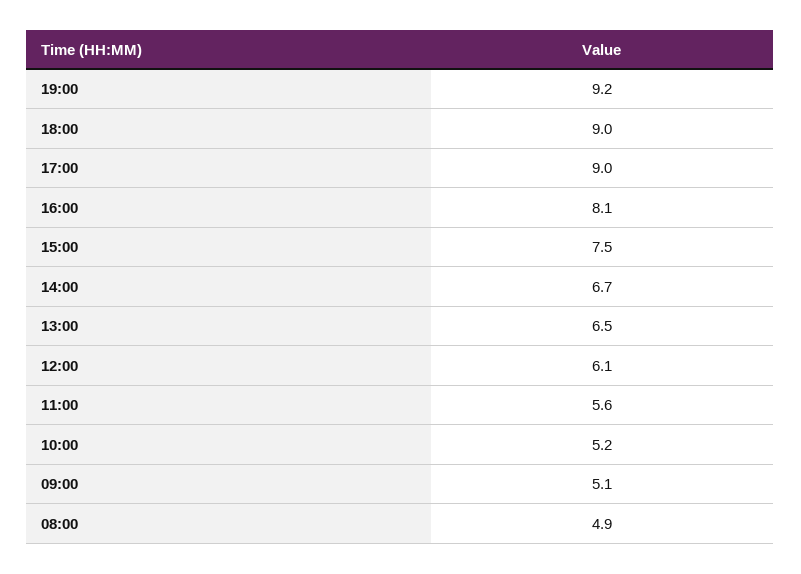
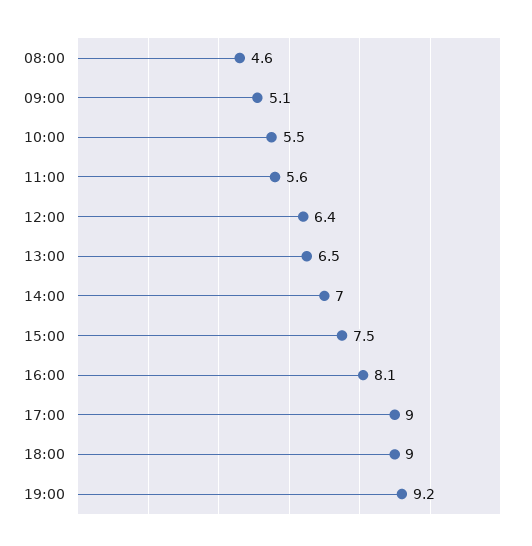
  {
    "19:00": 9.2,
    "18:00": 9,
    "17:00": 9,
    "16:00": 8.1,
    "15:00": 7.5,
-   "14:00": 6.7,
+   "14:00": 7,
    "13:00": 6.5,
-   "12:00": 6.1,
+   "12:00": 6.4,
    "11:00": 5.6,
-   "10:00": 5.2,
+   "10:00": 5.5,
    "09:00": 5.1,
-   "08:00": 4.9
+   "08:00": 4.6
  }

